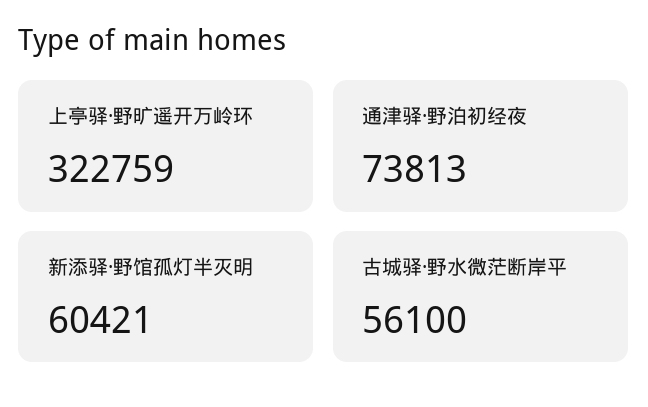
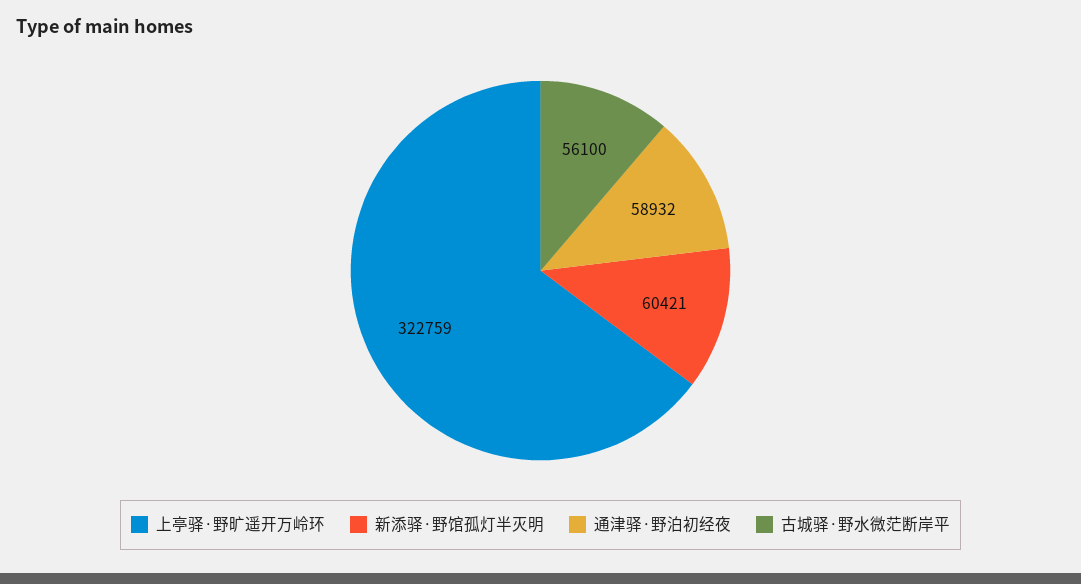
  {
    "上亭驿·野旷遥开万岭环": 322759,
-   "通津驿·野泊初经夜": 73813,
+   "通津驿·野泊初经夜": 58932,
    "新添驿·野馆孤灯半灭明": 60421,
    "古城驿·野水微茫断岸平": 56100
  }

